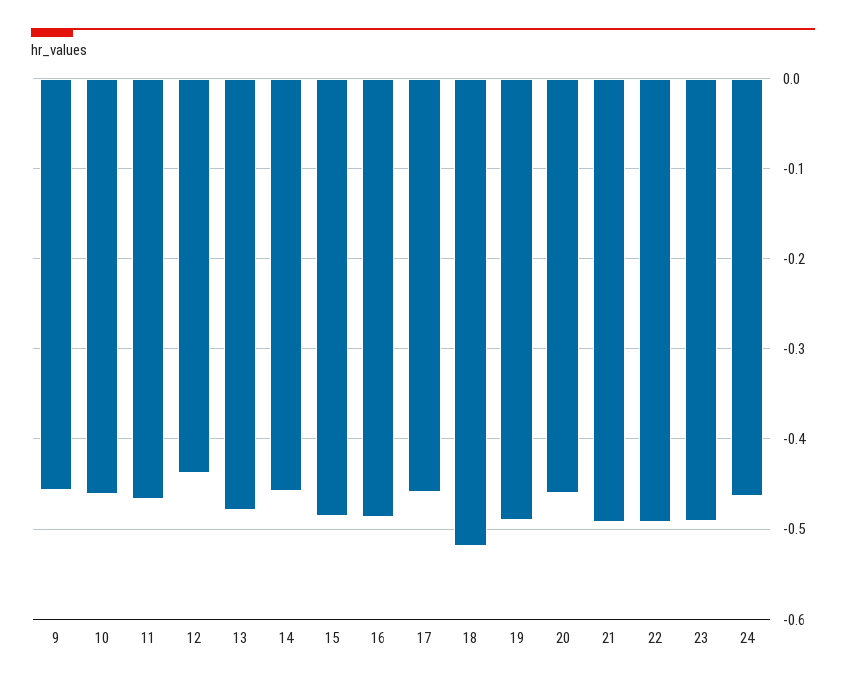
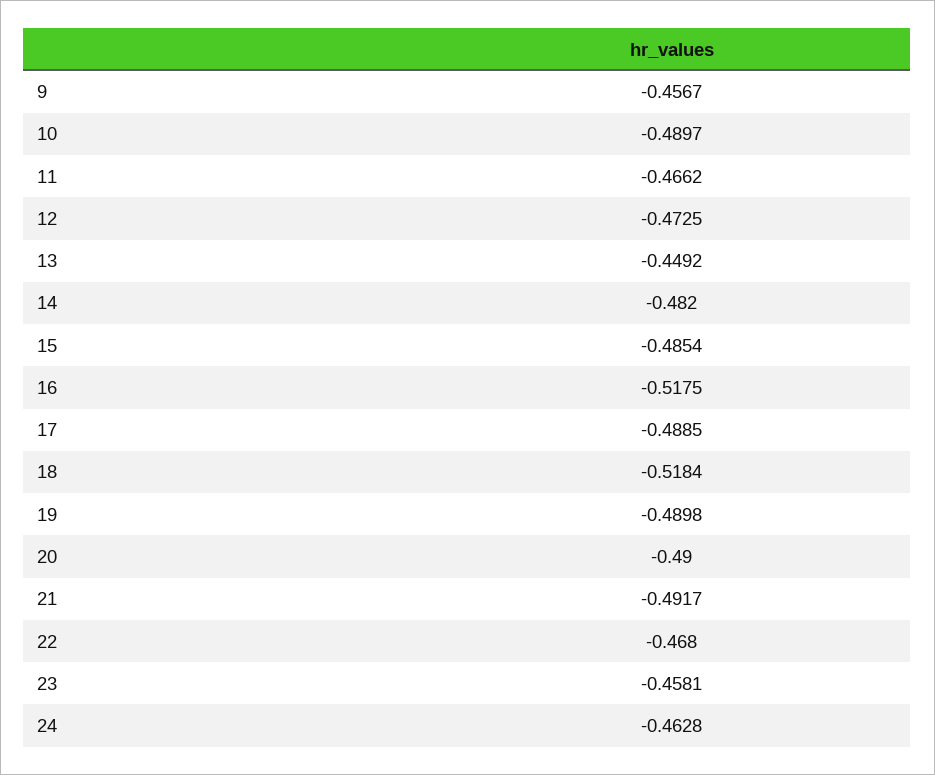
  {
    "9": -0.4567,
-   "10": -0.46,
+   "10": -0.4897,
    "11": -0.4662,
-   "12": -0.44,
+   "12": -0.4725,
-   "13": -0.48,
+   "13": -0.4492,
-   "14": -0.46,
+   "14": -0.482,
    "15": -0.4854,
-   "16": -0.49,
+   "16": -0.5175,
-   "17": -0.46,
+   "17": -0.4885,
    "18": -0.5184,
    "19": -0.4898,
-   "20": -0.46,
+   "20": -0.49,
    "21": -0.4917,
-   "22": -0.49,
+   "22": -0.468,
-   "23": -0.49,
+   "23": -0.4581,
    "24": -0.4628
  }

